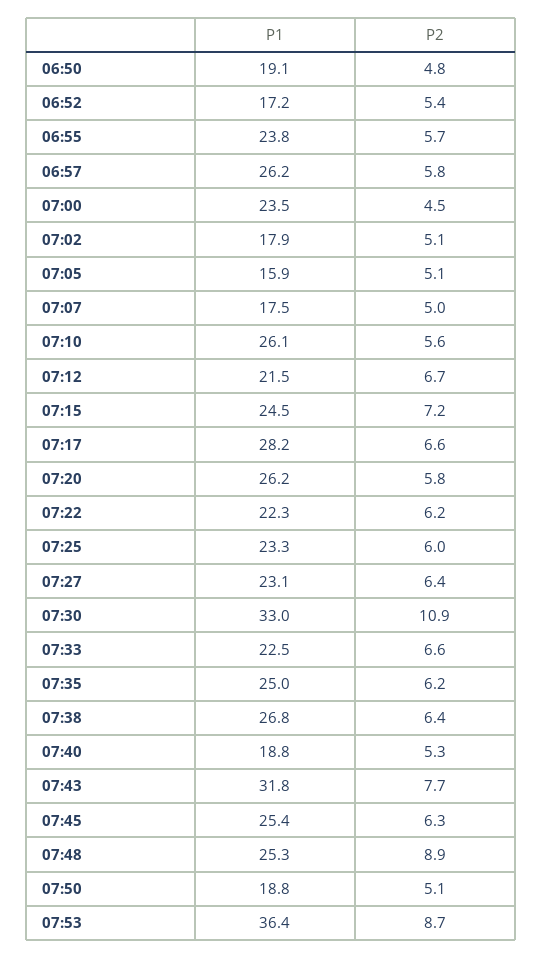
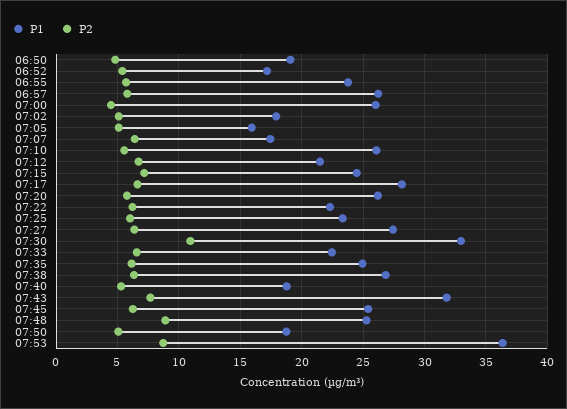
  {
    "P1": {
      "06:50": 19.1,
      "06:52": 17.2,
      "06:55": 23.8,
      "06:57": 26.2,
-     "07:00": 23.5,
+     "07:00": 26,
      "07:02": 17.9,
      "07:05": 15.9,
      "07:07": 17.5,
      "07:10": 26.1,
      "07:12": 21.5,
      "07:15": 24.5,
      "07:17": 28.2,
      "07:20": 26.2,
      "07:22": 22.3,
      "07:25": 23.3,
-     "07:27": 23.1,
+     "07:27": 27.5,
      "07:30": 33,
      "07:33": 22.5,
      "07:35": 25,
      "07:38": 26.8,
      "07:40": 18.8,
      "07:43": 31.8,
      "07:45": 25.4,
      "07:48": 25.3,
      "07:50": 18.8,
      "07:53": 36.4
    },
    "P2": {
      "06:50": 4.8,
      "06:52": 5.4,
      "06:55": 5.7,
      "06:57": 5.8,
      "07:00": 4.5,
      "07:02": 5.1,
      "07:05": 5.1,
-     "07:07": 5,
+     "07:07": 6.5,
      "07:10": 5.6,
      "07:12": 6.7,
      "07:15": 7.2,
      "07:17": 6.6,
      "07:20": 5.8,
      "07:22": 6.2,
      "07:25": 6,
      "07:27": 6.4,
      "07:30": 10.9,
      "07:33": 6.6,
      "07:35": 6.2,
      "07:38": 6.4,
      "07:40": 5.3,
      "07:43": 7.7,
      "07:45": 6.3,
      "07:48": 8.9,
      "07:50": 5.1,
      "07:53": 8.7
    }
  }

